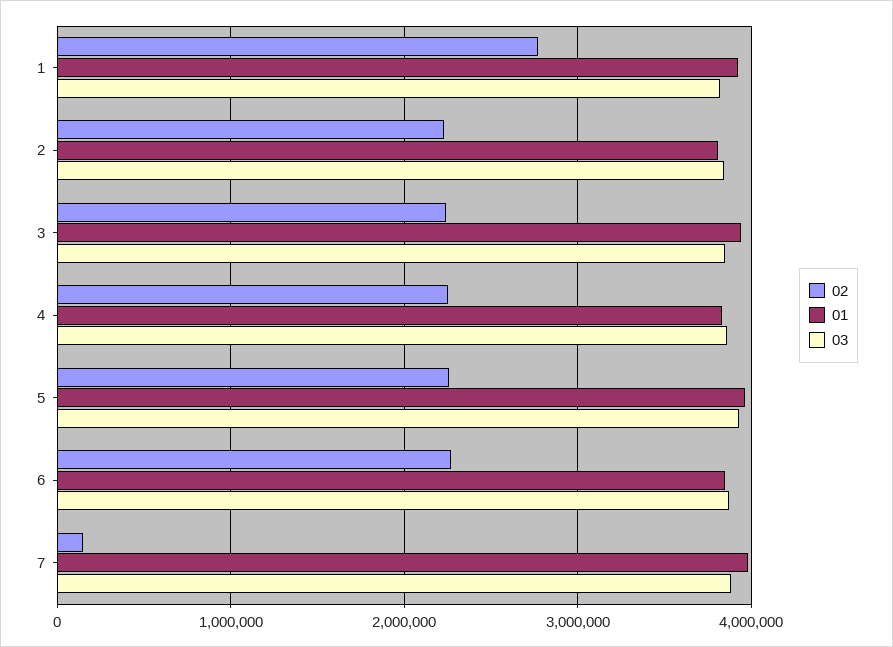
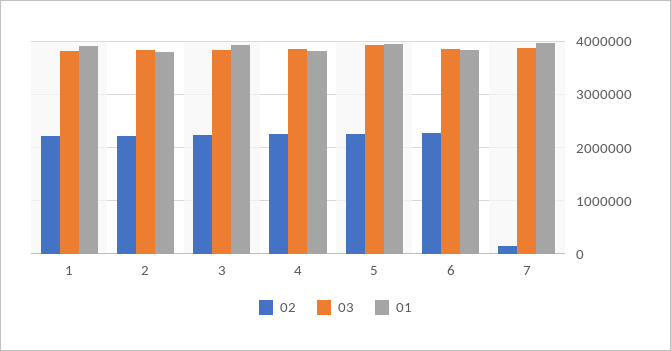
  {
    "02": {
-     "1": 2800000,
+     "1": 2200000,
      "2": 2200000,
      "3": 2200000,
      "4": 2300000,
      "5": 2300000,
      "6": 2300000,
      "7": 200000
    },
    "01": {
      "1": 3900000,
      "2": 3800000,
      "3": 3900000,
      "4": 3800000,
      "5": 4000000,
      "6": 3900000,
      "7": 4000000
    },
    "03": {
      "1": 3800000,
      "2": 3800000,
      "3": 3900000,
      "4": 3900000,
      "5": 3900000,
      "6": 3900000,
      "7": 3900000
    }
  }

